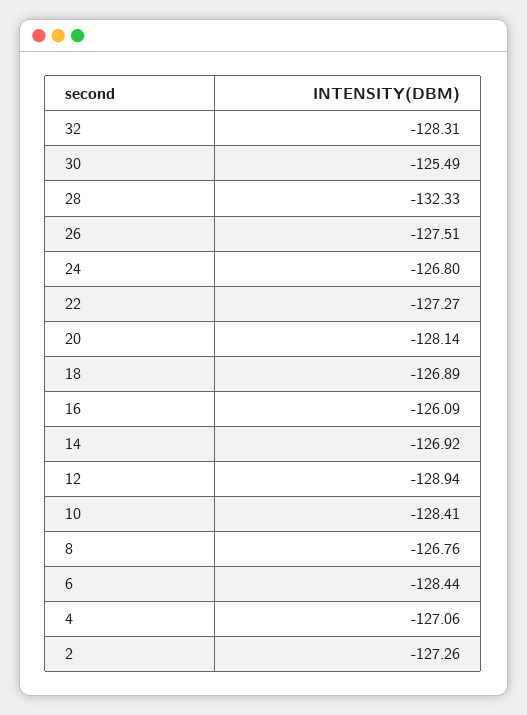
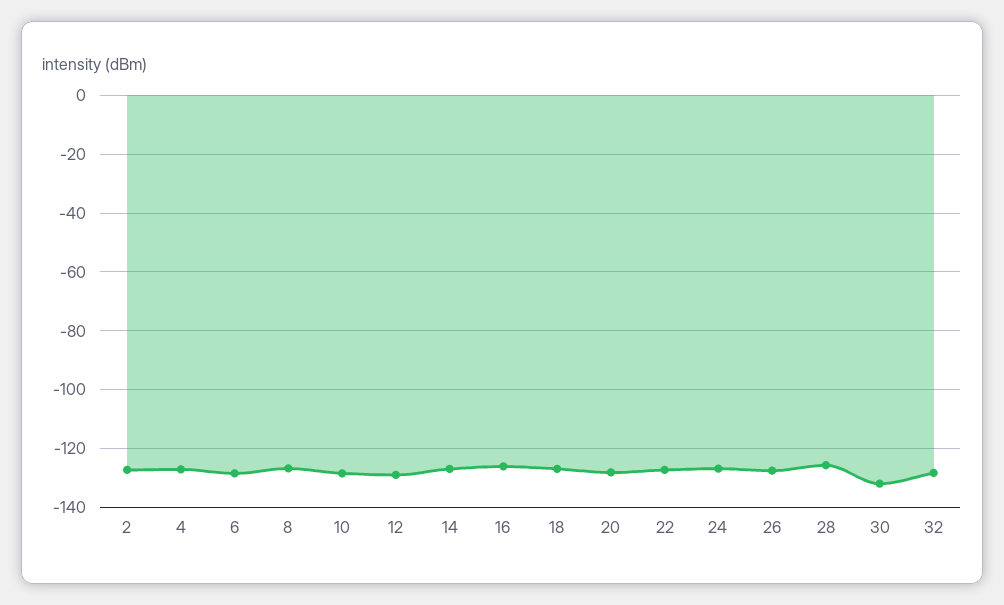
  {
    "32": -128.31,
-   "30": -125.49,
+   "30": -132.5,
-   "28": -132.33,
+   "28": -125,
    "26": -127.51,
    "24": -126.8,
    "22": -127.27,
    "20": -128.14,
    "18": -126.89,
    "16": -126.09,
    "14": -126.92,
    "12": -128.94,
    "10": -128.41,
    "8": -126.76,
    "6": -128.44,
    "4": -127.06,
    "2": -127.26
  }

